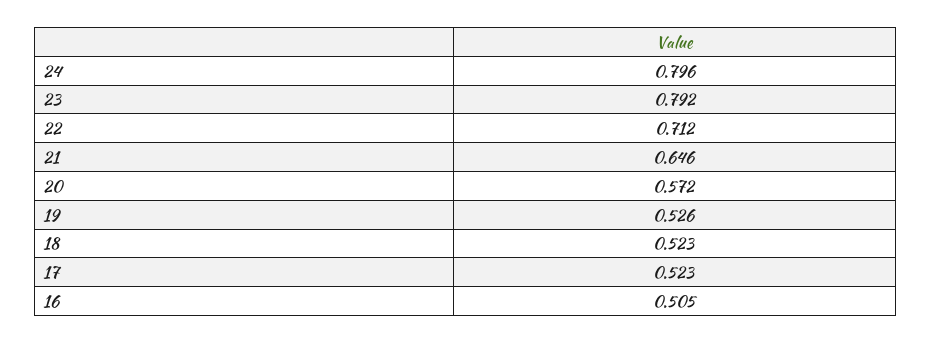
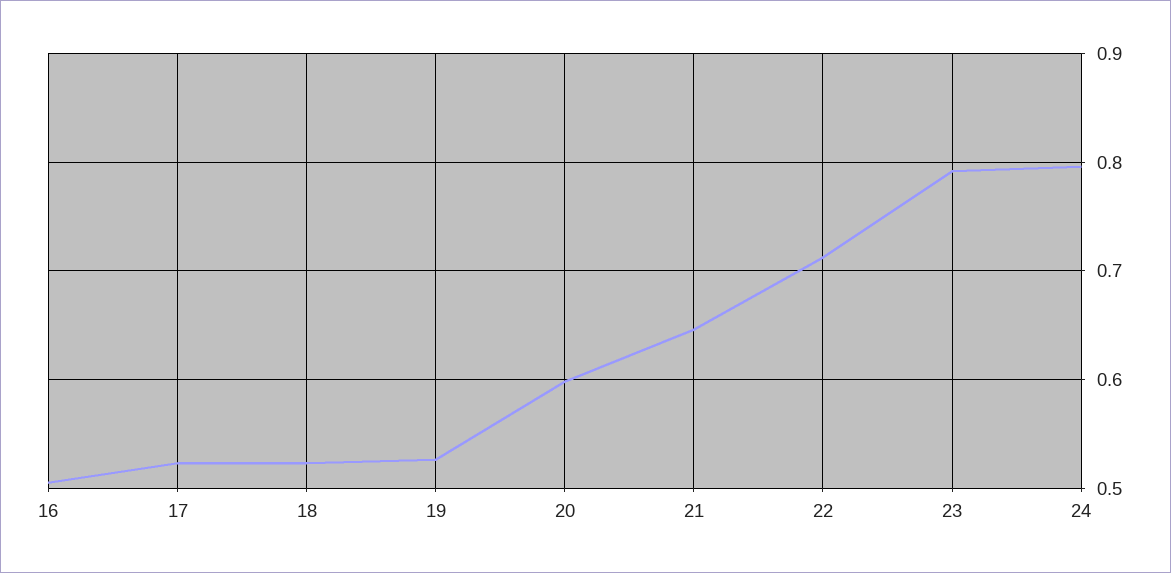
  {
    "24": 0.796,
    "23": 0.792,
    "22": 0.712,
    "21": 0.646,
-   "20": 0.572,
+   "20": 0.6,
    "19": 0.526,
    "18": 0.523,
    "17": 0.523,
    "16": 0.505
  }

